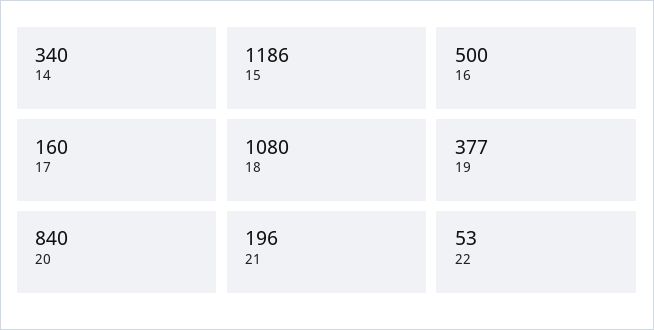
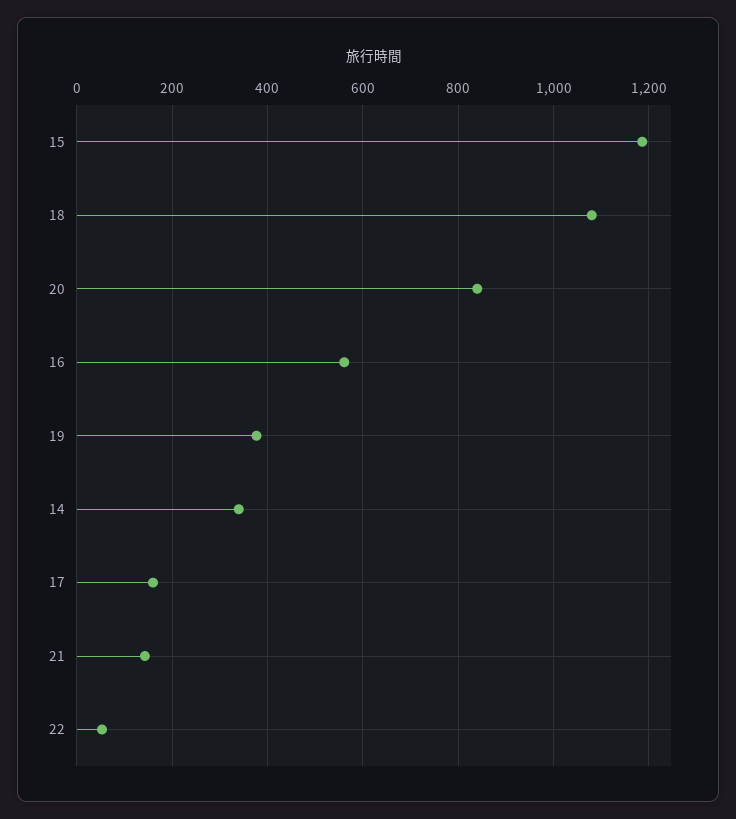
  {
    "14": 340,
    "15": 1186,
-   "16": 500,
+   "16": 560,
    "17": 160,
    "18": 1080,
    "19": 377,
    "20": 840,
-   "21": 196,
+   "21": 140,
    "22": 53
  }

